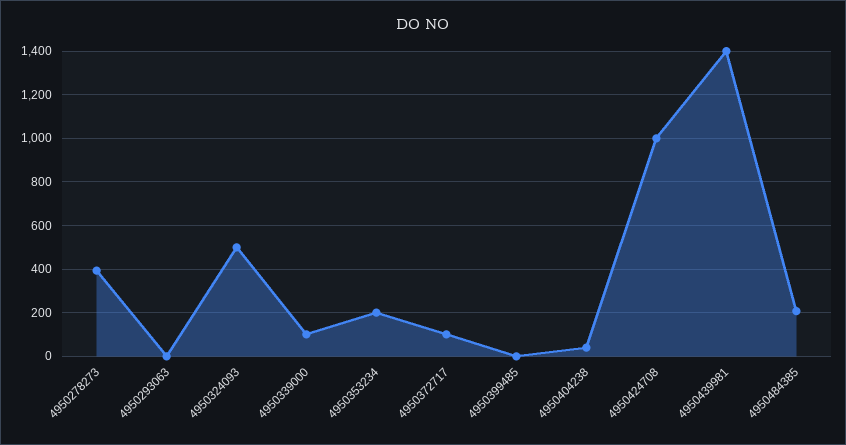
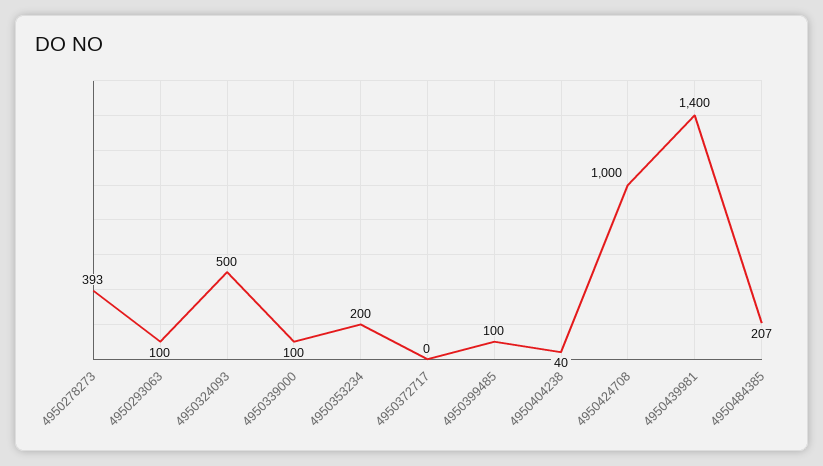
  {
    "4950278273": 393,
-   "4950293063": 0,
+   "4950293063": 100,
    "4950324093": 500,
    "4950339000": 100,
    "4950353234": 200,
-   "4950372717": 100,
+   "4950372717": 0,
-   "4950399485": 0,
+   "4950399485": 100,
    "4950404238": 40,
    "4950424708": 1000,
    "4950439981": 1400,
    "4950484385": 207
  }

